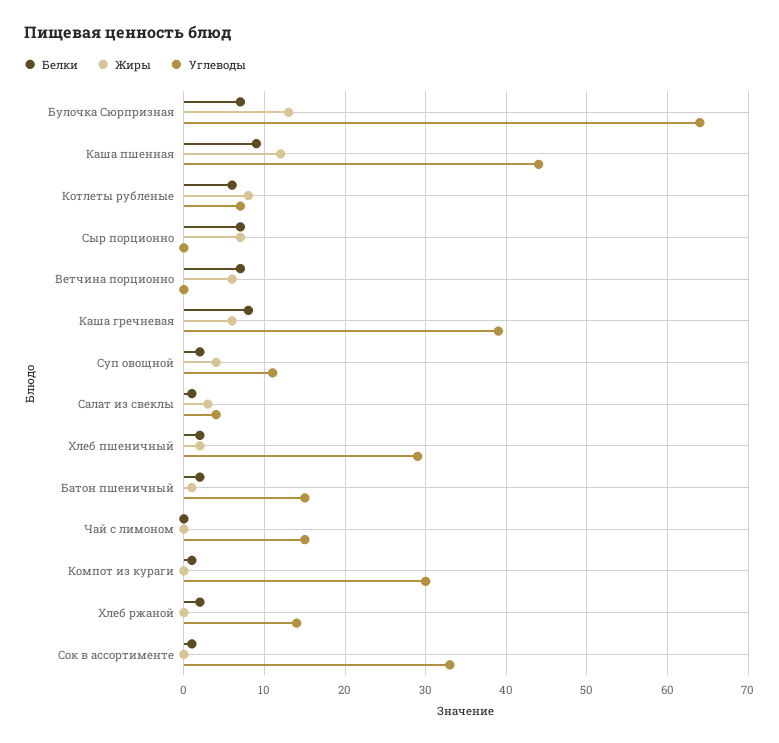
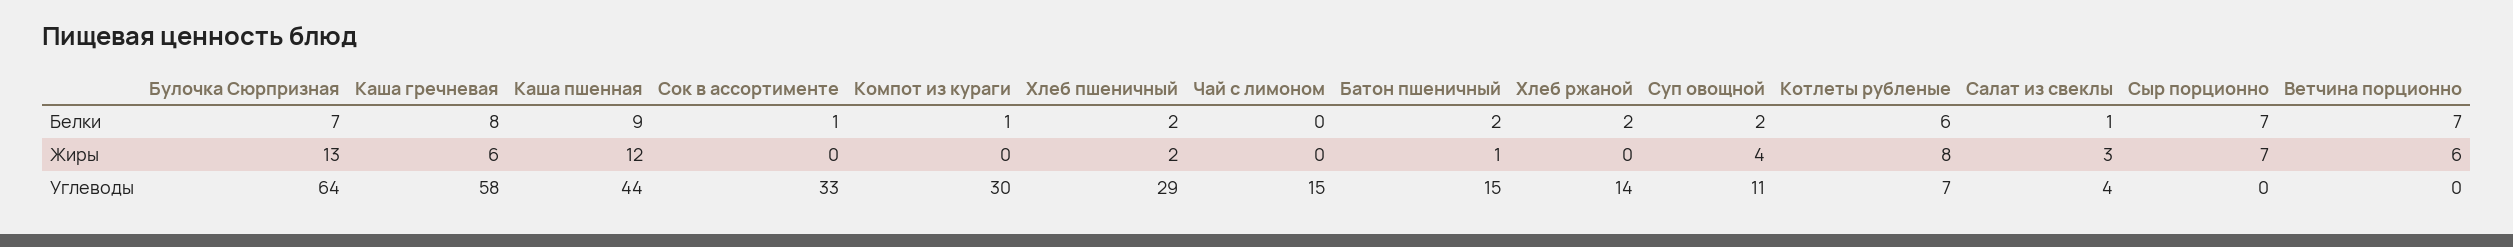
  {
    "Белки": {
      "Булочка Сюрпризная": 7,
      "Каша пшенная": 9,
      "Котлеты рубленые": 6,
      "Сыр порционно": 7,
      "Ветчина порционно": 7,
      "Каша гречневая": 8,
      "Суп овощной": 2,
      "Салат из свеклы": 1,
      "Хлеб пшеничный": 2,
      "Батон пшеничный": 2,
      "Чай с лимоном": 0,
      "Компот из кураги": 1,
      "Хлеб ржаной": 2,
      "Сок в ассортименте": 1
    },
    "Жиры": {
      "Булочка Сюрпризная": 13,
      "Каша пшенная": 12,
      "Котлеты рубленые": 8,
      "Сыр порционно": 7,
      "Ветчина порционно": 6,
      "Каша гречневая": 6,
      "Суп овощной": 4,
      "Салат из свеклы": 3,
      "Хлеб пшеничный": 2,
      "Батон пшеничный": 1,
      "Чай с лимоном": 0,
      "Компот из кураги": 0,
      "Хлеб ржаной": 0,
      "Сок в ассортименте": 0
    },
    "Углеводы": {
      "Булочка Сюрпризная": 64,
      "Каша пшенная": 44,
      "Котлеты рубленые": 7,
      "Сыр порционно": 0,
      "Ветчина порционно": 0,
-     "Каша гречневая": 39,
+     "Каша гречневая": 58,
      "Суп овощной": 11,
      "Салат из свеклы": 4,
      "Хлеб пшеничный": 29,
      "Батон пшеничный": 15,
      "Чай с лимоном": 15,
      "Компот из кураги": 30,
      "Хлеб ржаной": 14,
      "Сок в ассортименте": 33
    }
  }

